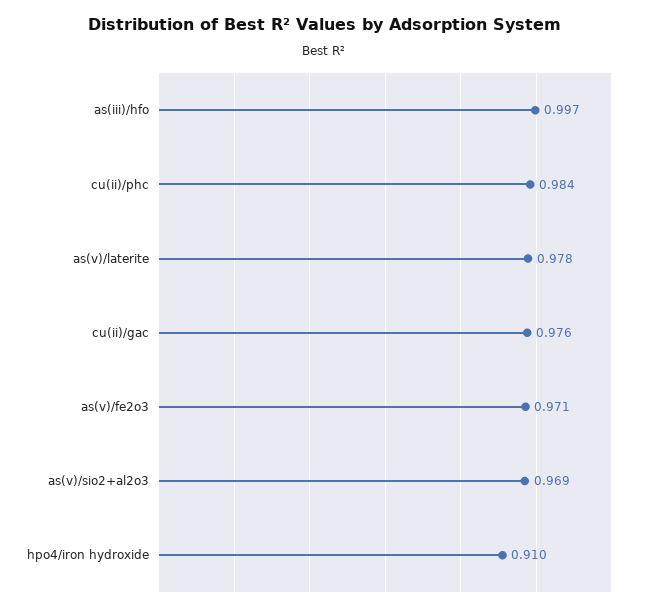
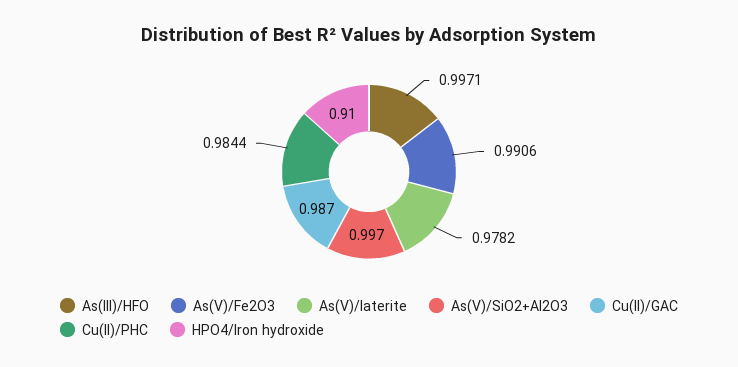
  {
    "as(iii)/hfo": 0.9971,
    "cu(ii)/phc": 0.9844,
    "as(v)/laterite": 0.9782,
-   "cu(ii)/gac": 0.976,
+   "cu(ii)/gac": 0.987,
-   "as(v)/fe2o3": 0.971,
+   "as(v)/fe2o3": 0.9906,
-   "as(v)/sio2+al2o3": 0.969,
+   "as(v)/sio2+al2o3": 0.997,
    "hpo4/iron hydroxide": 0.91
  }

